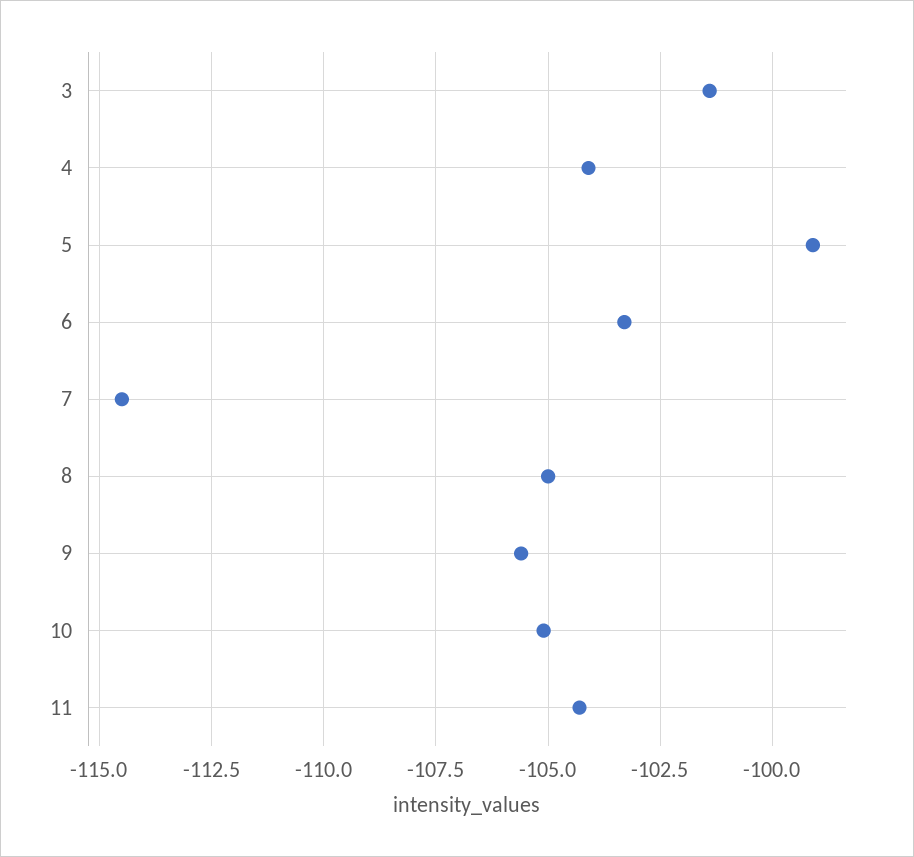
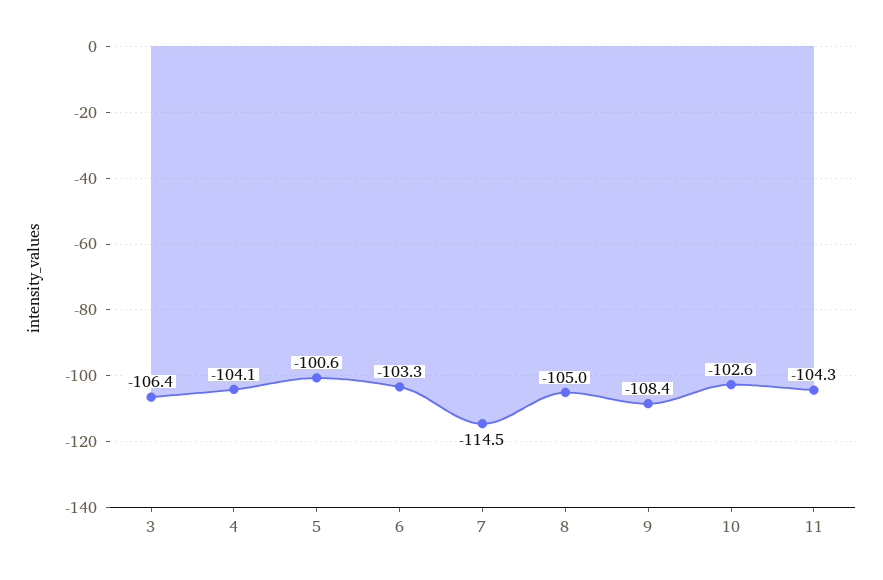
  {
-   "3": -101.5,
+   "3": -106.4,
    "4": -104.1,
-   "5": -99,
+   "5": -100.6,
    "6": -103.3,
    "7": -114.5,
    "8": -105,
-   "9": -105.5,
+   "9": -108.4,
-   "10": -105,
+   "10": -102.6,
    "11": -104.3
  }

